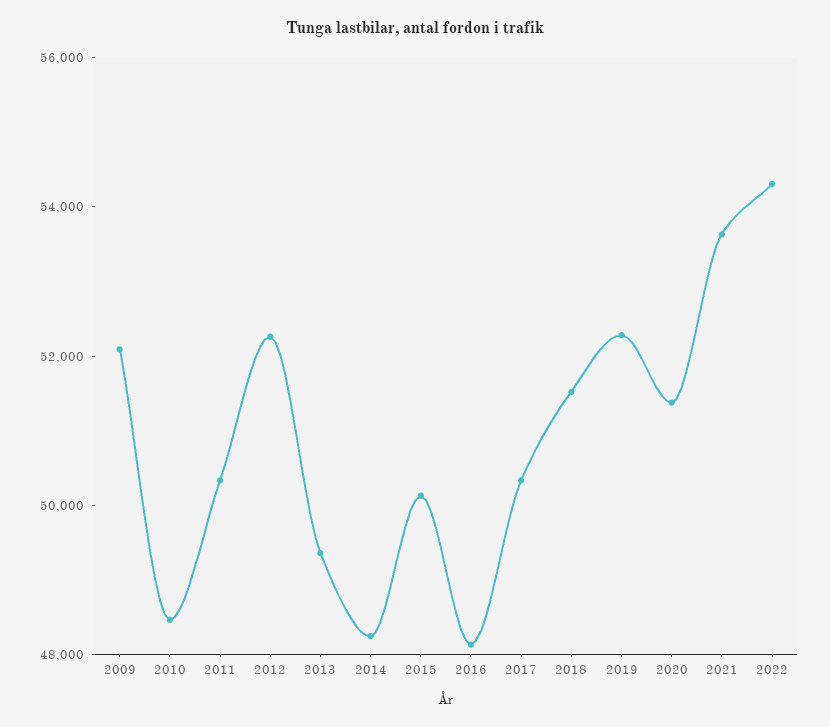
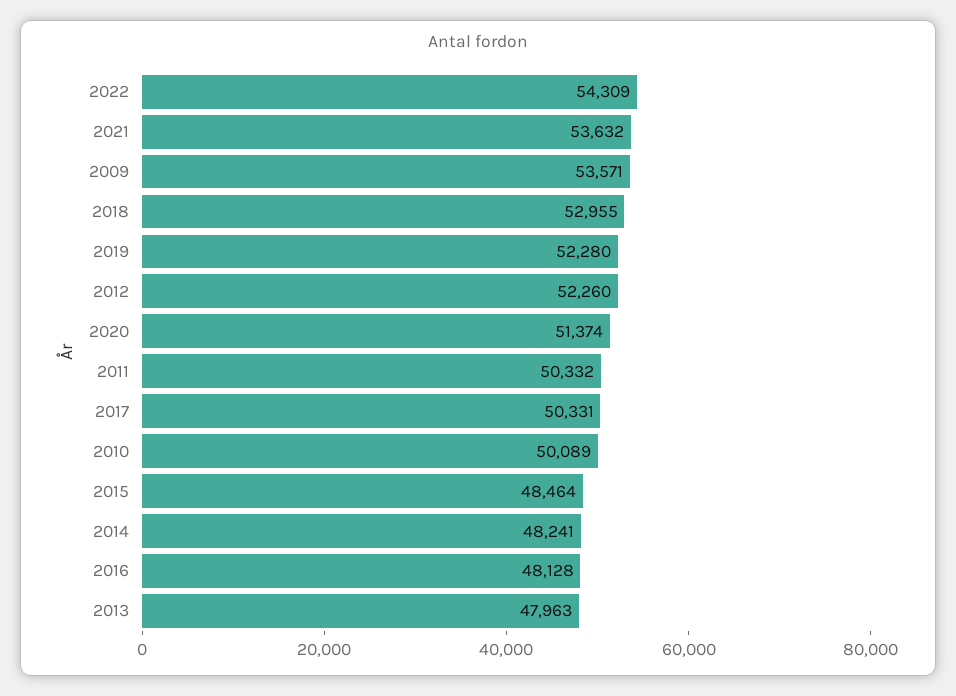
  {
-   "2009": 52000,
+   "2009": 53571,
-   "2010": 48500,
+   "2010": 50089,
    "2011": 50332,
    "2012": 52260,
-   "2013": 49500,
+   "2013": 47963,
    "2014": 48241,
-   "2015": 50000,
+   "2015": 48464,
    "2016": 48128,
    "2017": 50331,
-   "2018": 51500,
+   "2018": 52955,
    "2019": 52280,
    "2020": 51374,
    "2021": 53632,
    "2022": 54309
  }

